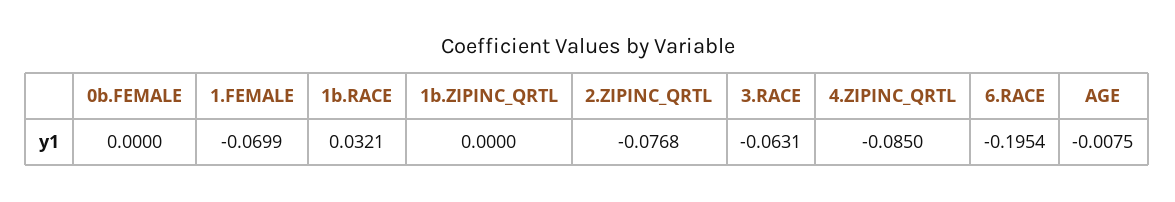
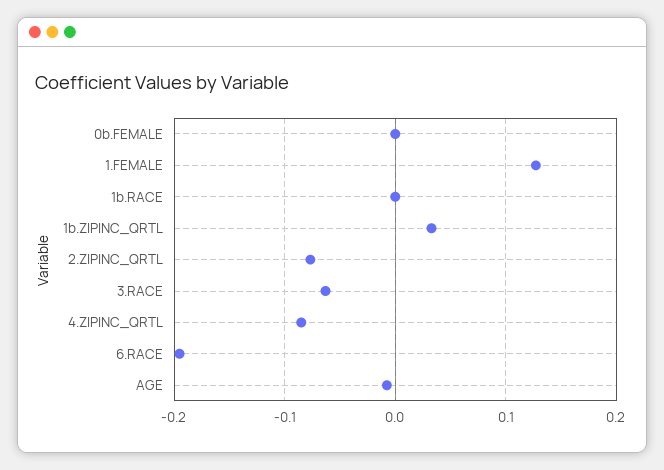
  {
    "0b.FEMALE": 0,
-   "1.FEMALE": -0.0699,
+   "1.FEMALE": 0.13,
-   "1b.RACE": 0.0321,
+   "1b.RACE": 0,
-   "1b.ZIPINC_QRTL": 0,
+   "1b.ZIPINC_QRTL": 0.03,
    "2.ZIPINC_QRTL": -0.0768,
    "3.RACE": -0.0631,
    "4.ZIPINC_QRTL": -0.085,
    "6.RACE": -0.1954,
    "AGE": -0.0075
  }

